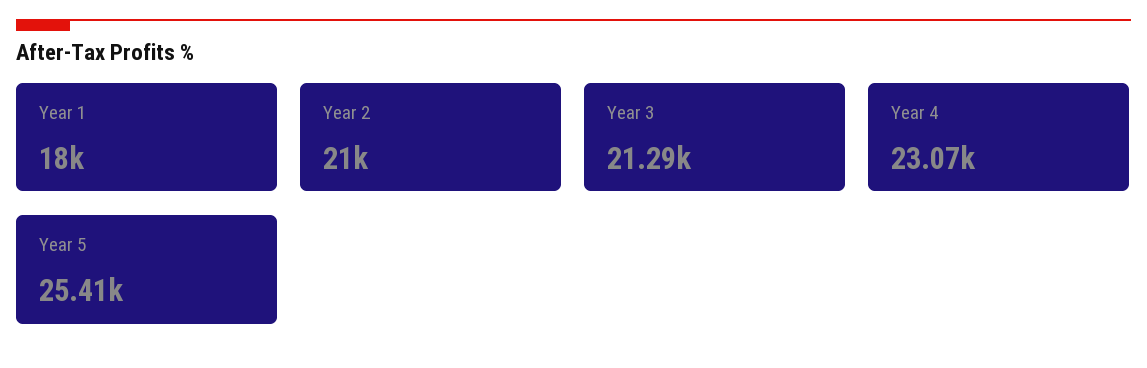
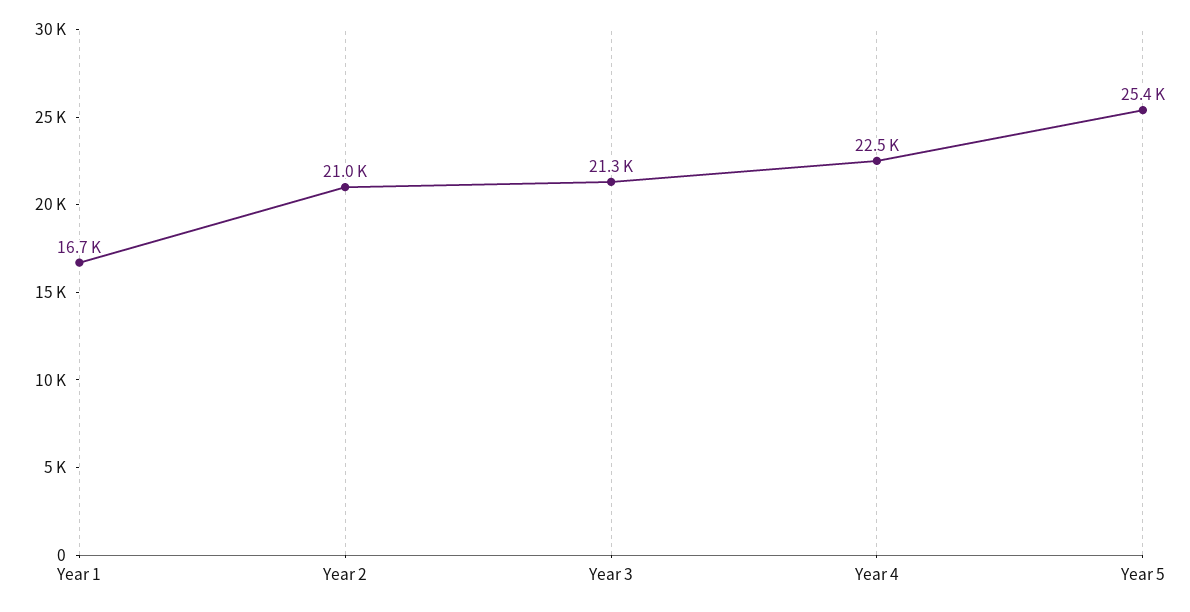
  {
-   "Year 1": 18000,
+   "Year 1": 16700,
    "Year 2": 21000,
    "Year 3": 21290,
-   "Year 4": 23070,
+   "Year 4": 22500,
    "Year 5": 25410
  }

